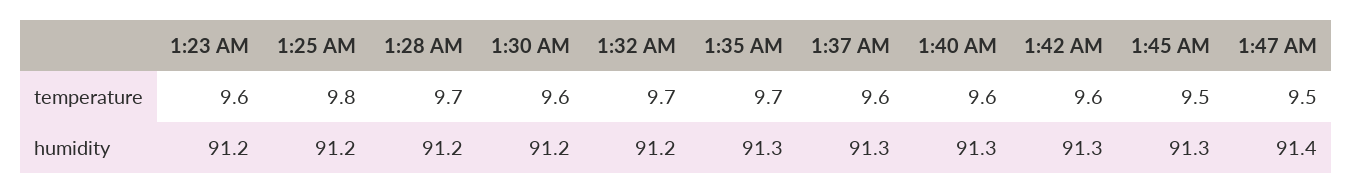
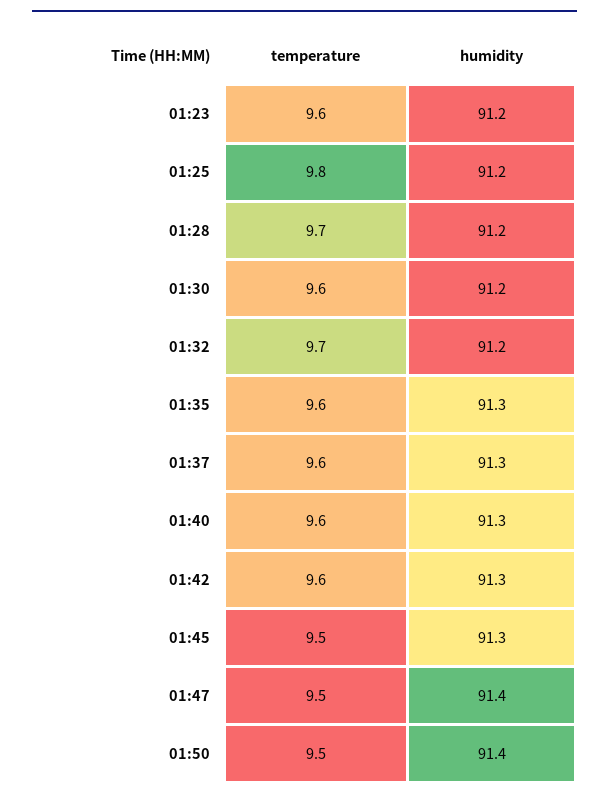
  {
    "1:23 AM": {
      "temperature": 9.6,
      "humidity": 91.2
    },
    "1:25 AM": {
      "temperature": 9.8,
      "humidity": 91.2
    },
    "1:28 AM": {
      "temperature": 9.7,
      "humidity": 91.2
    },
    "1:30 AM": {
      "temperature": 9.6,
      "humidity": 91.2
    },
    "1:32 AM": {
      "temperature": 9.7,
      "humidity": 91.2
    },
    "1:35 AM": {
-     "temperature": 9.7,
+     "temperature": 9.6,
      "humidity": 91.3
    },
    "1:37 AM": {
      "temperature": 9.6,
      "humidity": 91.3
    },
    "1:40 AM": {
      "temperature": 9.6,
      "humidity": 91.3
    },
    "1:42 AM": {
      "temperature": 9.6,
      "humidity": 91.3
    },
    "1:45 AM": {
      "temperature": 9.5,
      "humidity": 91.3
    },
    "1:47 AM": {
      "temperature": 9.5,
      "humidity": 91.4
-   }
+   },
+   "01:50": {
+     "temperature": 9.5,
+     "humidity": 91.4
+   }
  }

